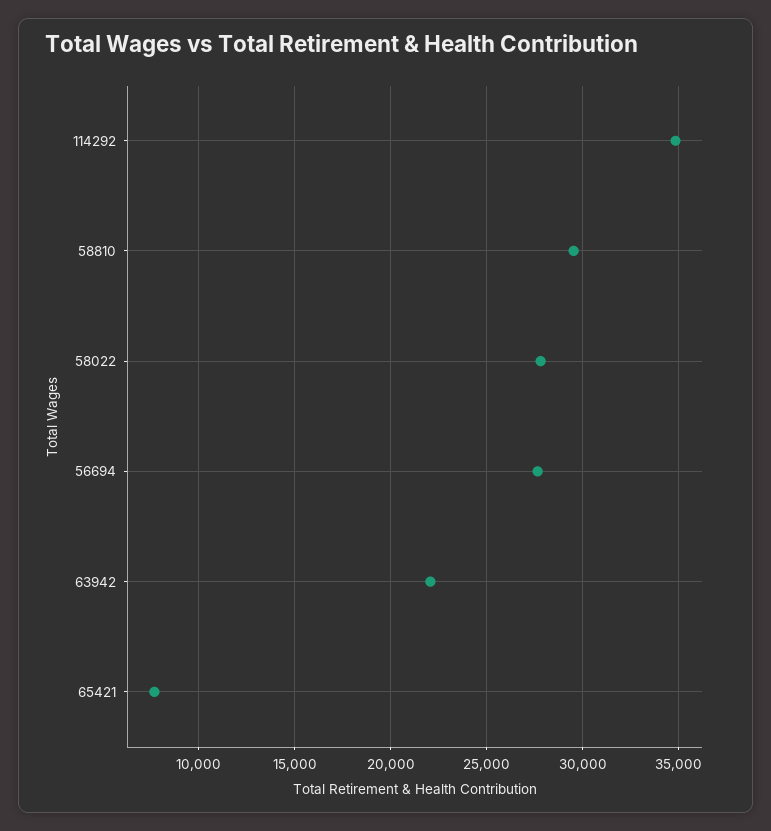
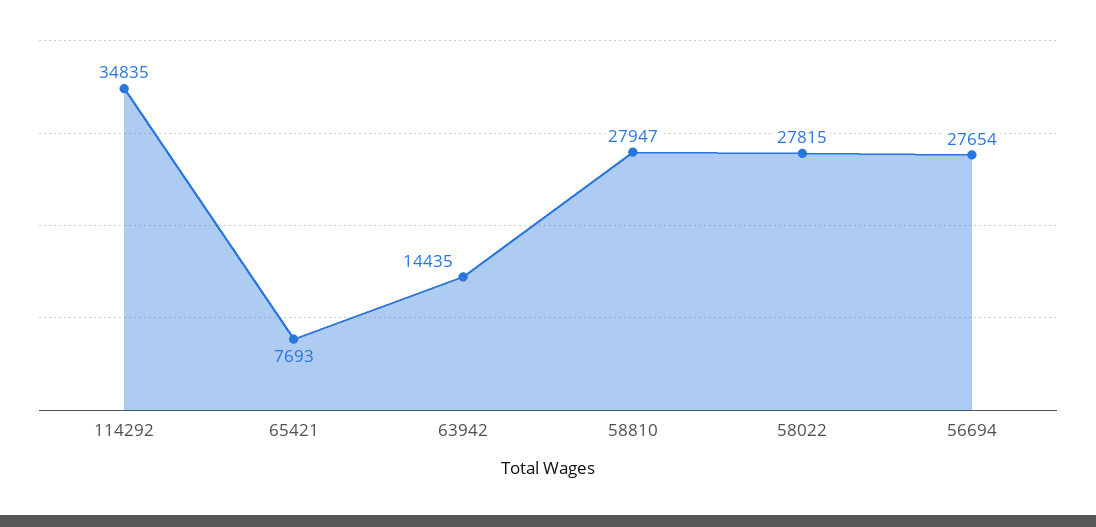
  {
    "114292": 34835,
-   "58810": 29500,
+   "58810": 27947,
    "58022": 27815,
    "56694": 27654,
-   "63942": 22000,
+   "63942": 14435,
    "65421": 7693
  }

